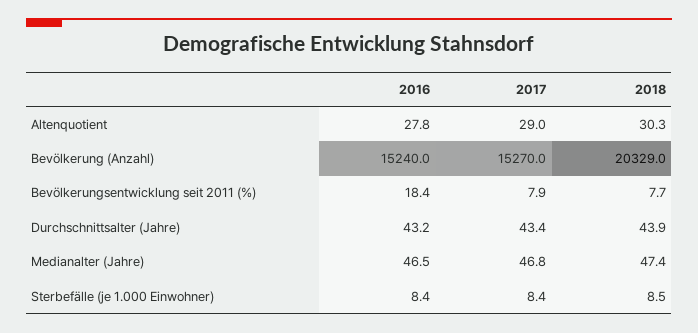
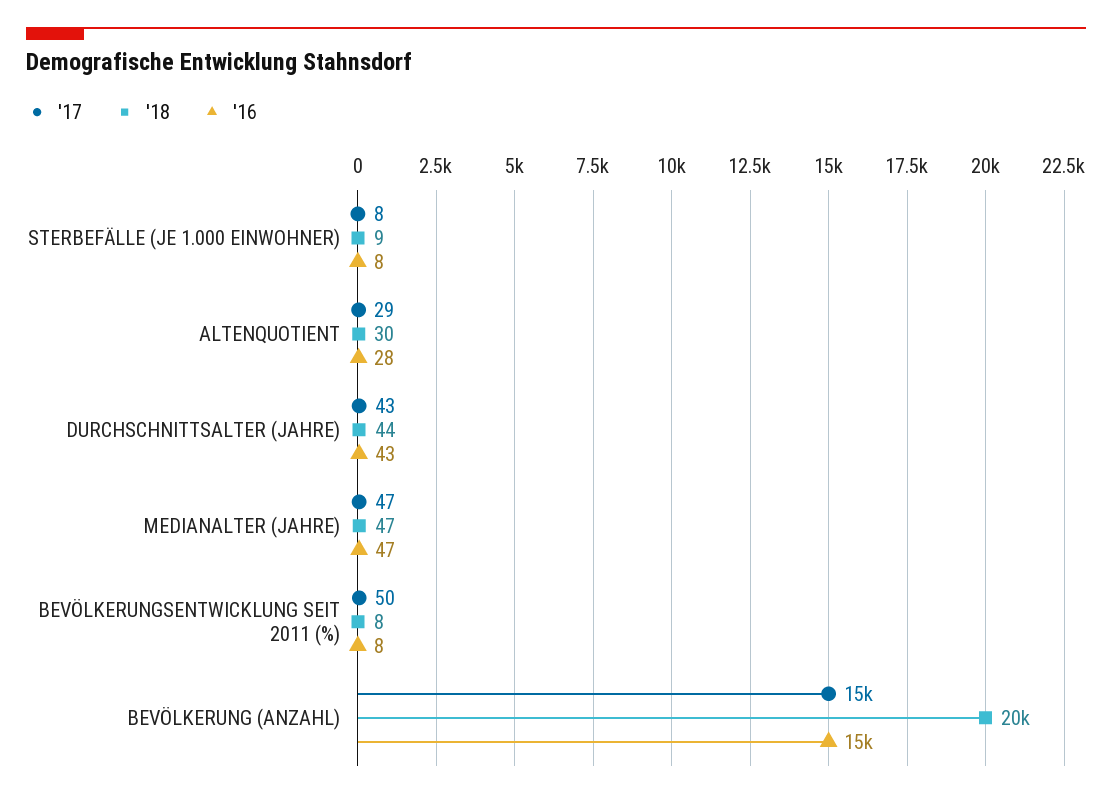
  {
    "2016": {
      "Altenquotient": 27.8,
      "Bevölkerung (Anzahl)": 15240,
-     "Bevölkerungsentwicklung seit 2011 (%)": 18.4,
+     "Bevölkerungsentwicklung seit 2011 (%)": 8,
      "Durchschnittsalter (Jahre)": 43.2,
      "Medianalter (Jahre)": 46.5,
      "Sterbefälle (je 1.000 Einwohner)": 8.4
    },
    "2017": {
      "Altenquotient": 29,
      "Bevölkerung (Anzahl)": 15270,
-     "Bevölkerungsentwicklung seit 2011 (%)": 7.9,
+     "Bevölkerungsentwicklung seit 2011 (%)": 50,
      "Durchschnittsalter (Jahre)": 43.4,
      "Medianalter (Jahre)": 46.8,
      "Sterbefälle (je 1.000 Einwohner)": 8.4
    },
    "2018": {
      "Altenquotient": 30.3,
      "Bevölkerung (Anzahl)": 20329,
      "Bevölkerungsentwicklung seit 2011 (%)": 7.7,
      "Durchschnittsalter (Jahre)": 43.9,
      "Medianalter (Jahre)": 47.4,
      "Sterbefälle (je 1.000 Einwohner)": 8.5
    }
  }

